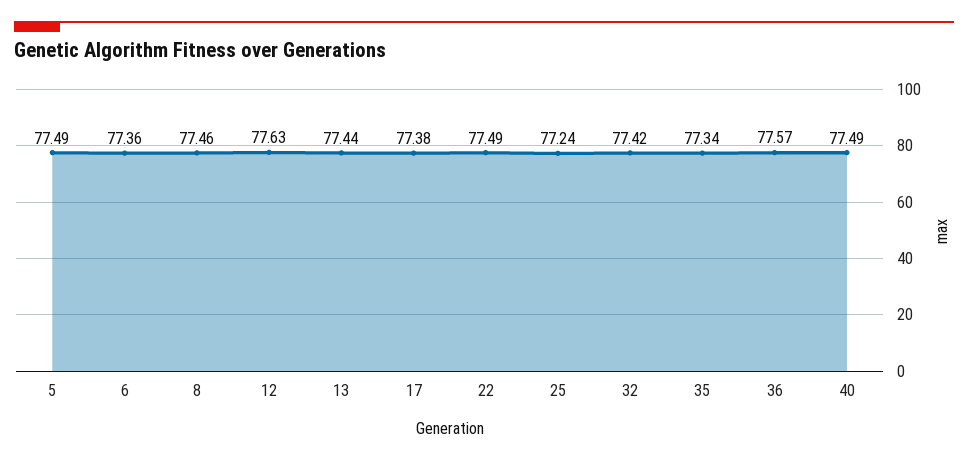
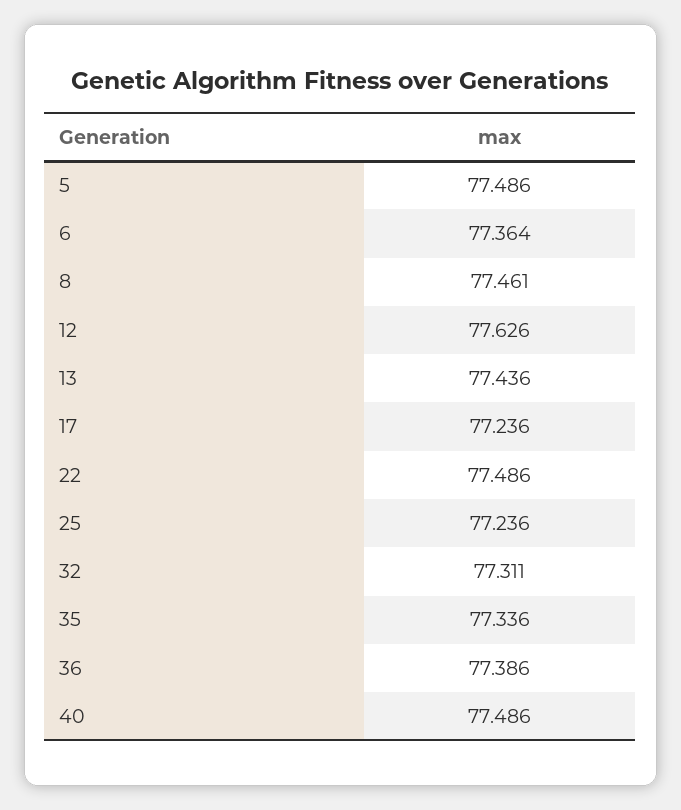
  {
    "5": 77.486,
    "6": 77.364,
    "8": 77.461,
    "12": 77.626,
    "13": 77.436,
-   "17": 77.38,
+   "17": 77.236,
    "22": 77.486,
    "25": 77.236,
-   "32": 77.42,
+   "32": 77.311,
    "35": 77.336,
-   "36": 77.57,
+   "36": 77.386,
    "40": 77.486
  }

